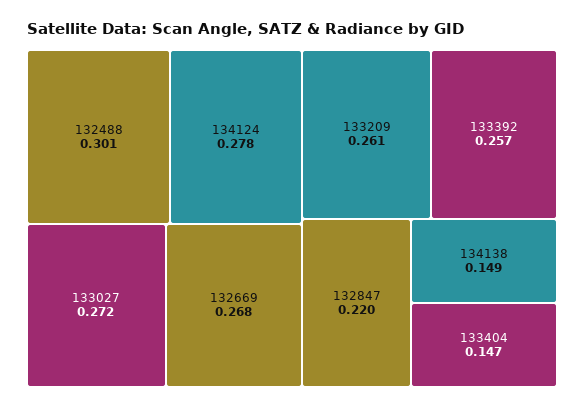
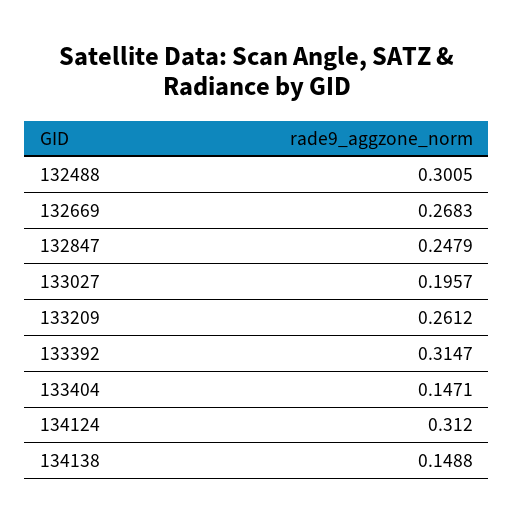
  {
    "132488": 0.3005,
-   "134124": 0.278,
+   "134124": 0.312,
-   "133027": 0.272,
+   "133027": 0.1957,
    "132669": 0.2683,
    "133209": 0.2612,
-   "133392": 0.257,
+   "133392": 0.3147,
-   "132847": 0.22,
+   "132847": 0.2479,
    "134138": 0.1488,
    "133404": 0.1471
  }

